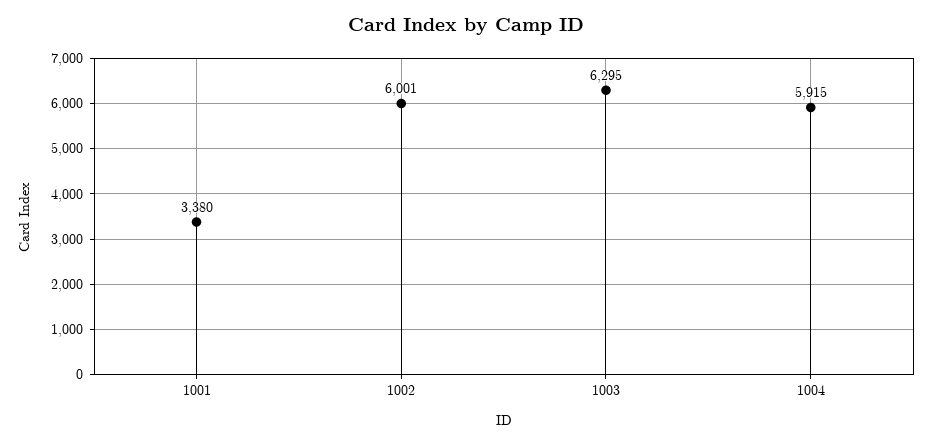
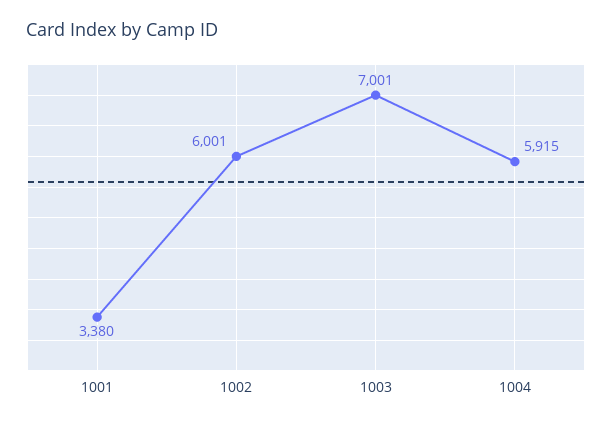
  {
    "1001": 3380,
    "1002": 6001,
-   "1003": 6295,
+   "1003": 7001,
    "1004": 5915
  }

